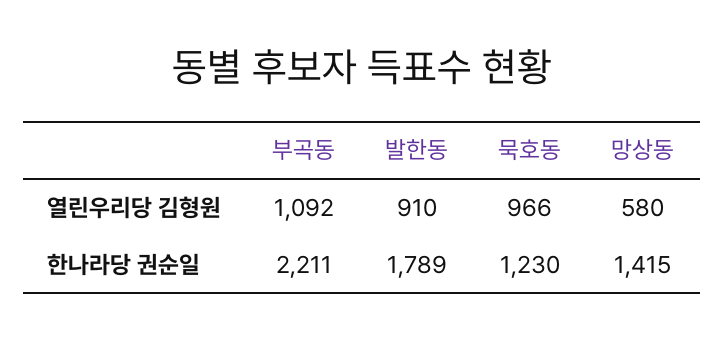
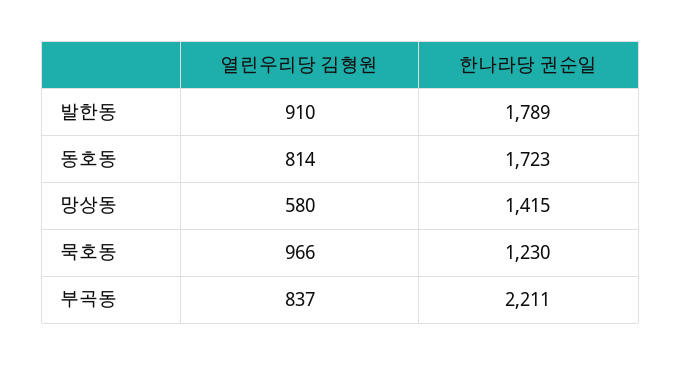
  {
    "부곡동": {
-     "열린우리당 김형원": 1092,
+     "열린우리당 김형원": 837,
      "한나라당 권순일": 2211
    },
    "발한동": {
      "열린우리당 김형원": 910,
      "한나라당 권순일": 1789
    },
    "묵호동": {
      "열린우리당 김형원": 966,
      "한나라당 권순일": 1230
    },
    "망상동": {
      "열린우리당 김형원": 580,
      "한나라당 권순일": 1415
-   }
+   },
+   "동호동": {
+     "열린우리당 김형원": 814,
+     "한나라당 권순일": 1723
+   }
  }

